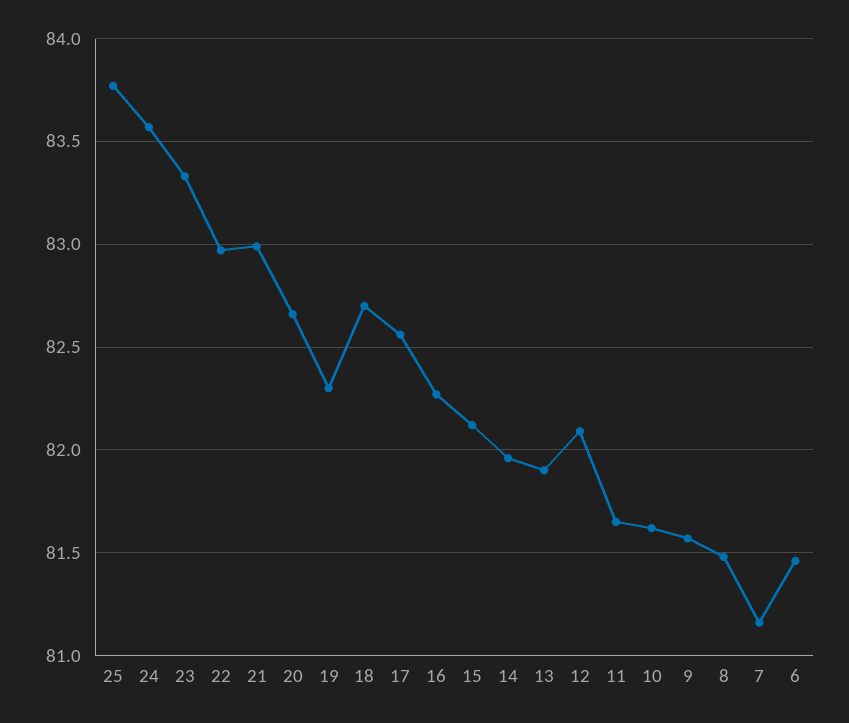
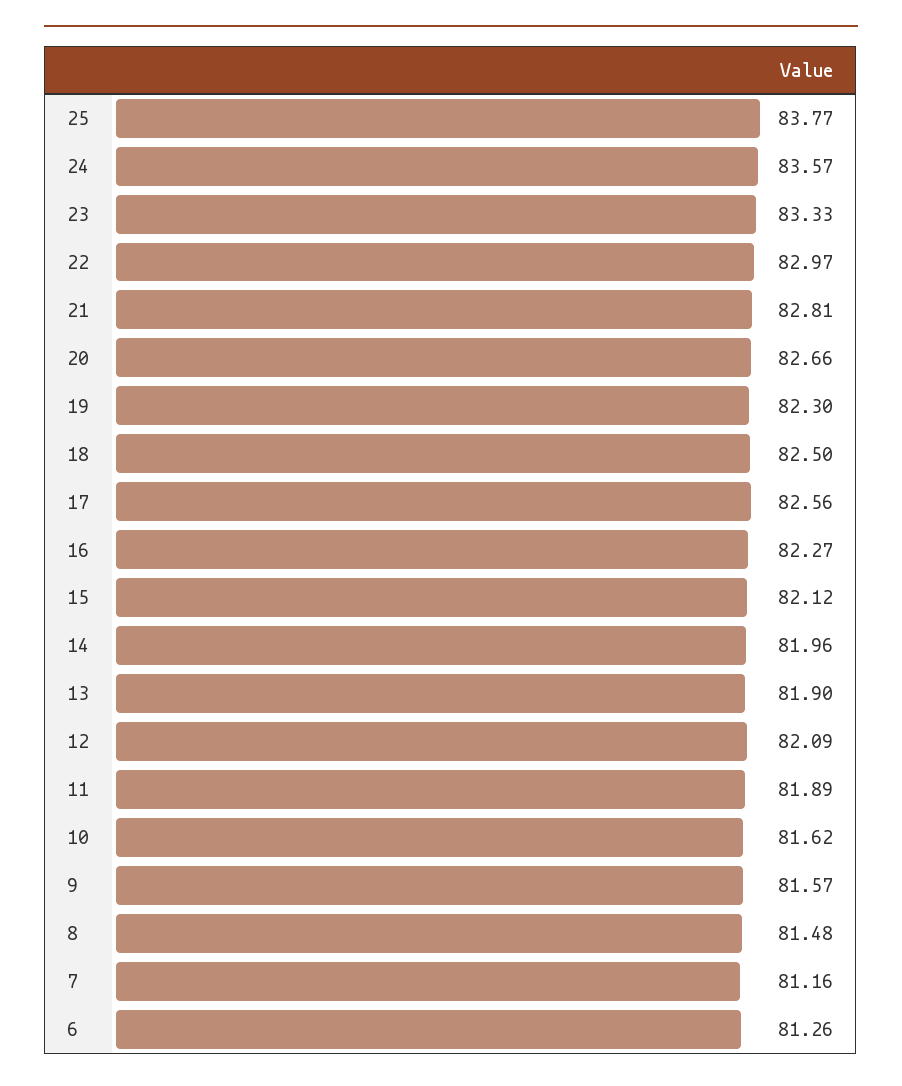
  {
    "25": 83.77,
    "24": 83.57,
    "23": 83.33,
    "22": 82.97,
-   "21": 83,
+   "21": 82.81,
    "20": 82.66,
    "19": 82.3,
-   "18": 82.7,
+   "18": 82.5,
    "17": 82.56,
    "16": 82.27,
    "15": 82.12,
    "14": 81.96,
    "13": 81.9,
    "12": 82.09,
-   "11": 81.65,
+   "11": 81.89,
    "10": 81.62,
    "9": 81.57,
    "8": 81.48,
    "7": 81.16,
-   "6": 81.45
+   "6": 81.26
  }

